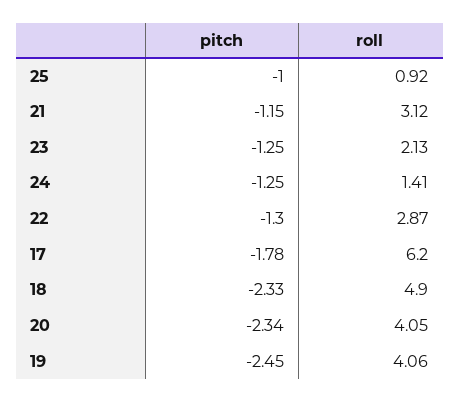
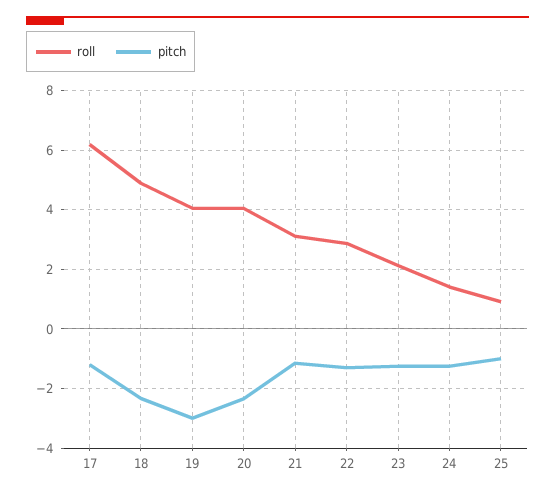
  {
    "pitch": {
      "25": -1,
      "21": -1.15,
      "23": -1.25,
      "24": -1.25,
      "22": -1.3,
-     "17": -1.78,
+     "17": -1.25,
      "18": -2.33,
      "20": -2.34,
-     "19": -2.45
+     "19": -3
    },
    "roll": {
      "25": 0.92,
      "21": 3.12,
      "23": 2.13,
      "24": 1.41,
      "22": 2.87,
      "17": 6.2,
      "18": 4.9,
      "20": 4.05,
      "19": 4.06
    }
  }

